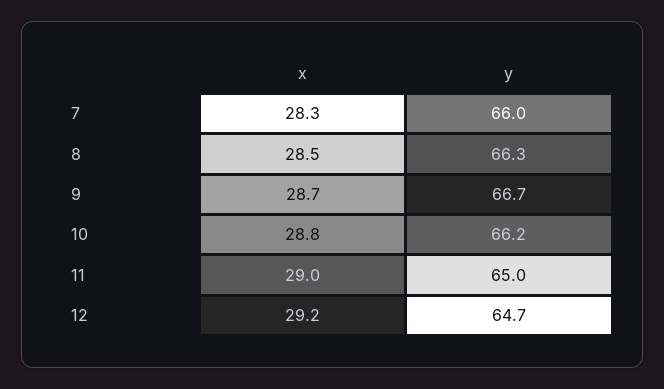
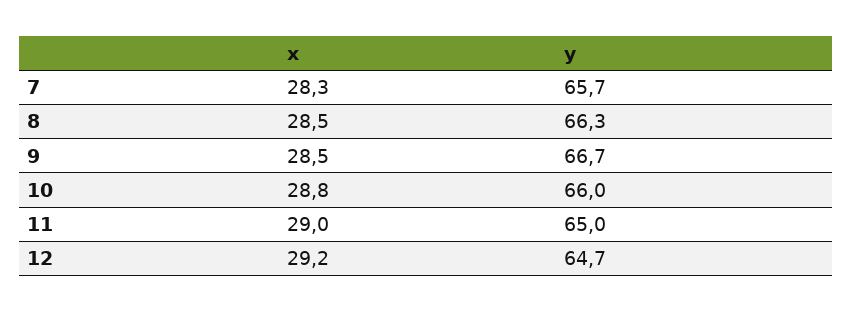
  {
    "x": {
      "7": 28.3,
      "8": 28.5,
-     "9": 28.7,
+     "9": 28.5,
      "10": 28.8,
      "11": 29,
      "12": 29.2
    },
    "y": {
-     "7": 66,
+     "7": 65.7,
      "8": 66.3,
      "9": 66.7,
-     "10": 66.2,
+     "10": 66,
      "11": 65,
      "12": 64.7
    }
  }

